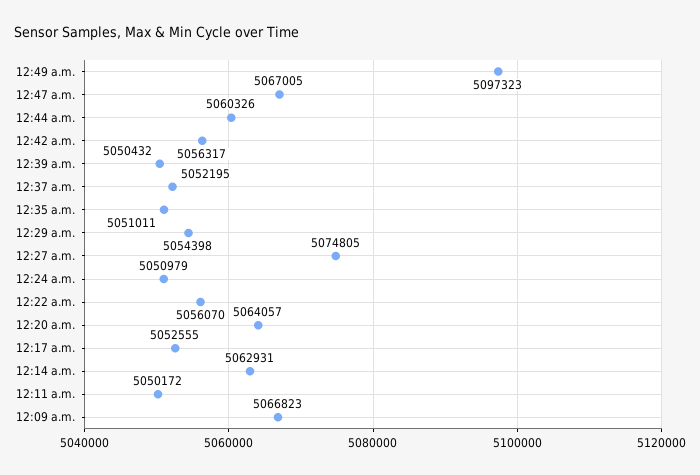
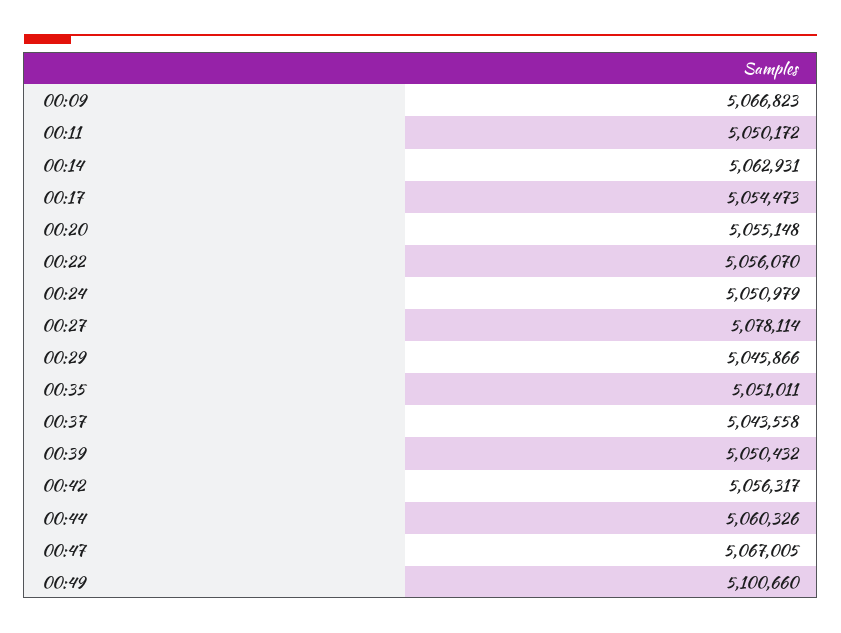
  {
-   "12:49 a.m.": 5097323,
+   "12:49 a.m.": 5100660,
    "12:47 a.m.": 5067005,
    "12:44 a.m.": 5060326,
    "12:42 a.m.": 5056317,
    "12:39 a.m.": 5050432,
-   "12:37 a.m.": 5052195,
+   "12:37 a.m.": 5043558,
    "12:35 a.m.": 5051011,
-   "12:29 a.m.": 5054398,
+   "12:29 a.m.": 5045866,
-   "12:27 a.m.": 5074805,
+   "12:27 a.m.": 5078114,
    "12:24 a.m.": 5050979,
    "12:22 a.m.": 5056070,
-   "12:20 a.m.": 5064057,
+   "12:20 a.m.": 5055148,
-   "12:17 a.m.": 5052555,
+   "12:17 a.m.": 5054473,
    "12:14 a.m.": 5062931,
    "12:11 a.m.": 5050172,
    "12:09 a.m.": 5066823
  }

